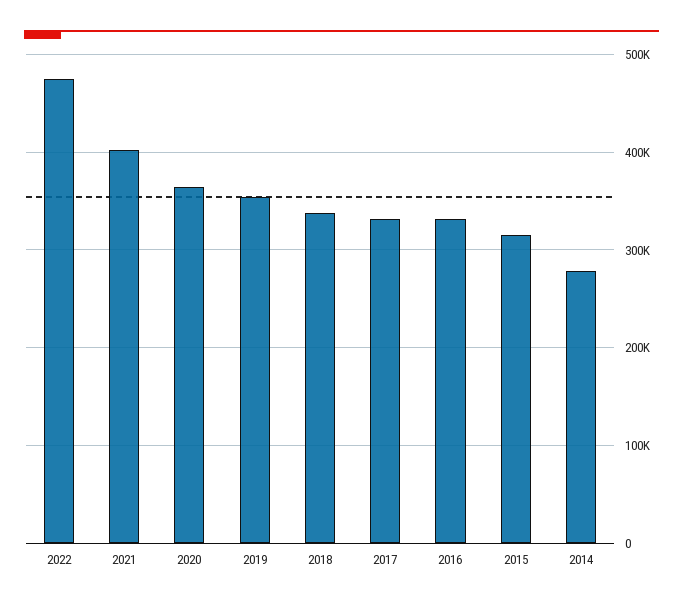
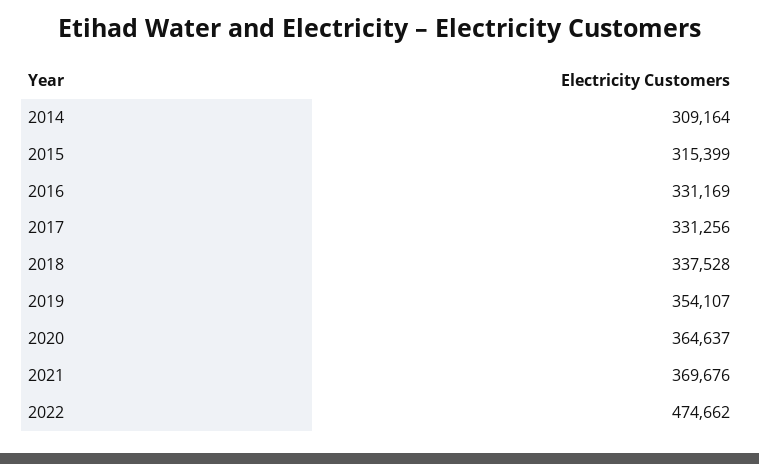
  {
    "2022": 474662,
-   "2021": 400000,
+   "2021": 369676,
    "2020": 364637,
    "2019": 354107,
    "2018": 337528,
    "2017": 331256,
    "2016": 331169,
    "2015": 315399,
-   "2014": 280000
+   "2014": 309164
  }

